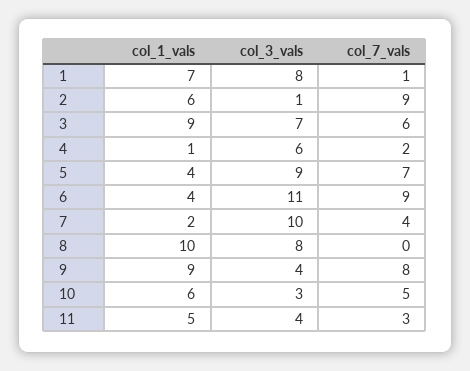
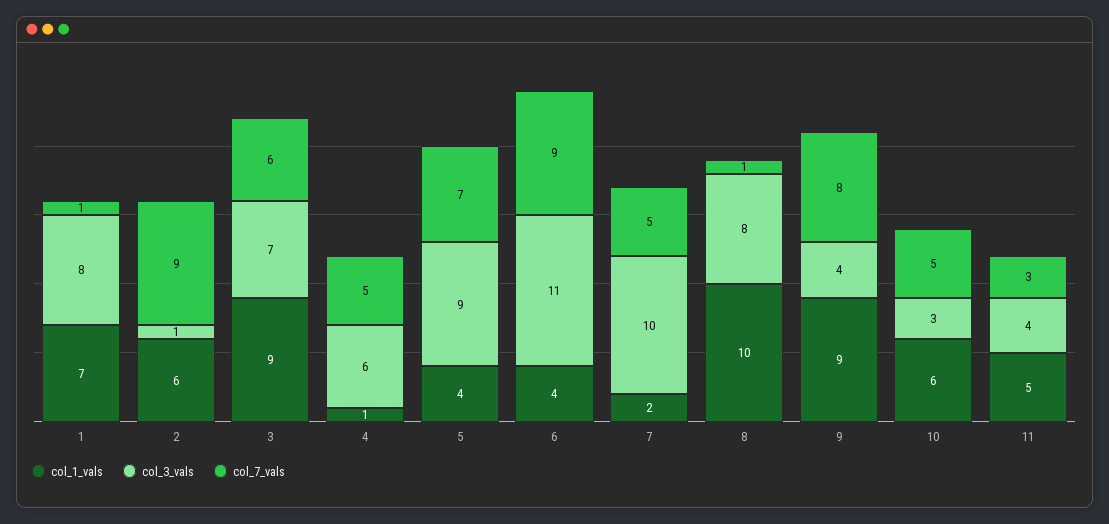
  {
    "col_1_vals": {
      "1": 7,
      "2": 6,
      "3": 9,
      "4": 1,
      "5": 4,
      "6": 4,
      "7": 2,
      "8": 10,
      "9": 9,
      "10": 6,
      "11": 5
    },
    "col_3_vals": {
      "1": 8,
      "2": 1,
      "3": 7,
      "4": 6,
      "5": 9,
      "6": 11,
      "7": 10,
      "8": 8,
      "9": 4,
      "10": 3,
      "11": 4
    },
    "col_7_vals": {
      "1": 1,
      "2": 9,
      "3": 6,
-     "4": 2,
+     "4": 5,
      "5": 7,
      "6": 9,
-     "7": 4,
+     "7": 5,
-     "8": 0,
+     "8": 1,
      "9": 8,
      "10": 5,
      "11": 3
    }
  }

